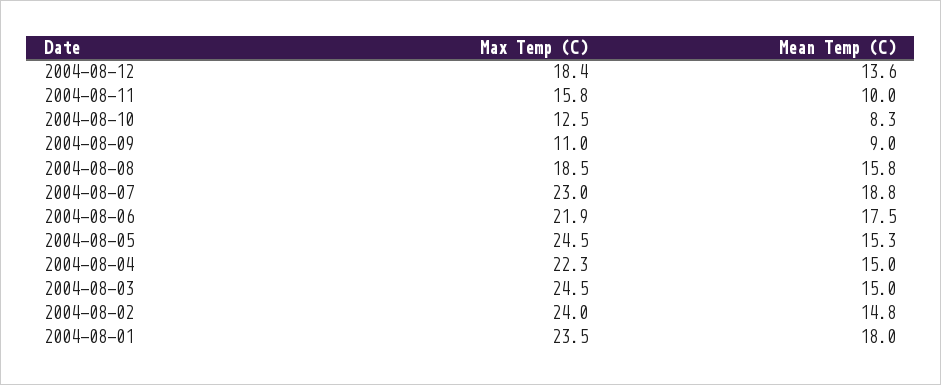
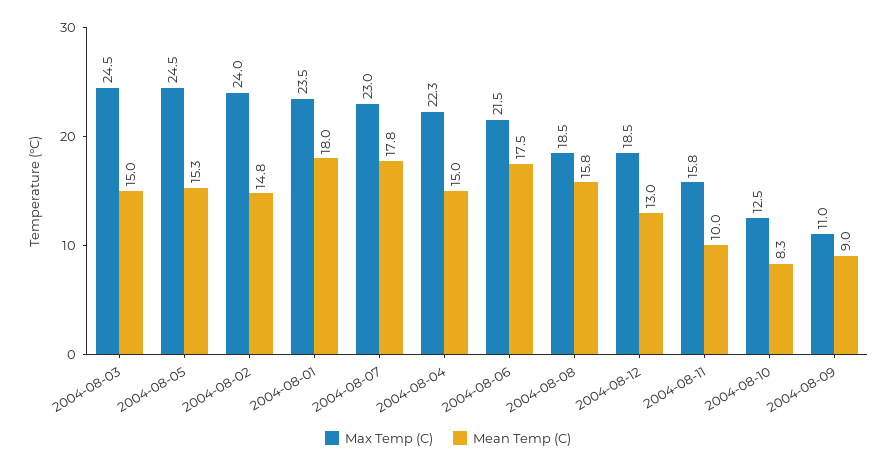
  {
    "Max Temp (C)": {
-     "2004-08-12": 18.4,
+     "2004-08-12": 18.5,
      "2004-08-11": 15.8,
      "2004-08-10": 12.5,
      "2004-08-09": 11,
      "2004-08-08": 18.5,
      "2004-08-07": 23,
-     "2004-08-06": 21.9,
+     "2004-08-06": 21.5,
      "2004-08-05": 24.5,
      "2004-08-04": 22.3,
      "2004-08-03": 24.5,
      "2004-08-02": 24,
      "2004-08-01": 23.5
    },
    "Mean Temp (C)": {
-     "2004-08-12": 13.6,
+     "2004-08-12": 13,
      "2004-08-11": 10,
      "2004-08-10": 8.3,
      "2004-08-09": 9,
      "2004-08-08": 15.8,
-     "2004-08-07": 18.8,
+     "2004-08-07": 17.8,
      "2004-08-06": 17.5,
      "2004-08-05": 15.3,
      "2004-08-04": 15,
      "2004-08-03": 15,
      "2004-08-02": 14.8,
      "2004-08-01": 18
    }
  }

